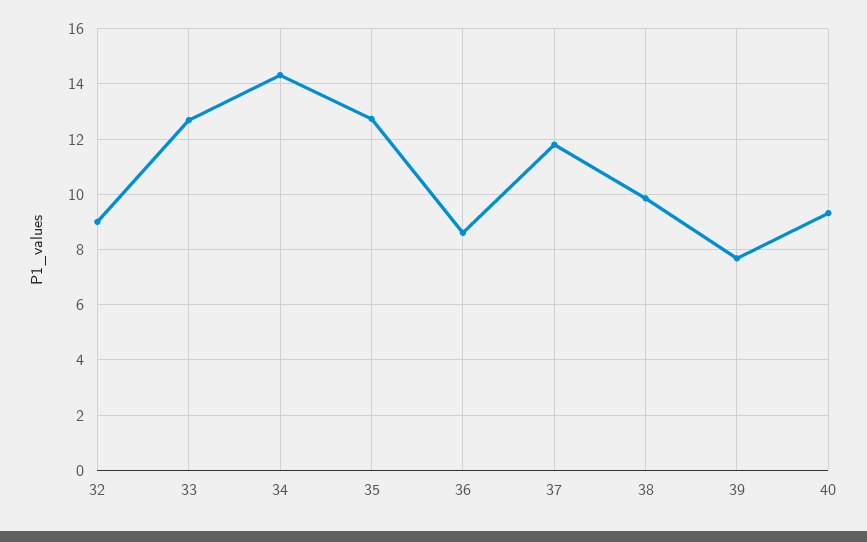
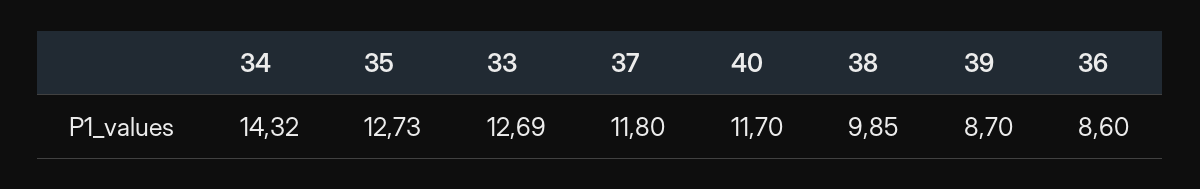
  {
-   "32": 9,
    "33": 12.69,
    "34": 14.32,
    "35": 12.73,
    "36": 8.6,
    "37": 11.8,
    "38": 9.85,
-   "39": 7.75,
+   "39": 8.7,
-   "40": 9.25
+   "40": 11.7
  }

